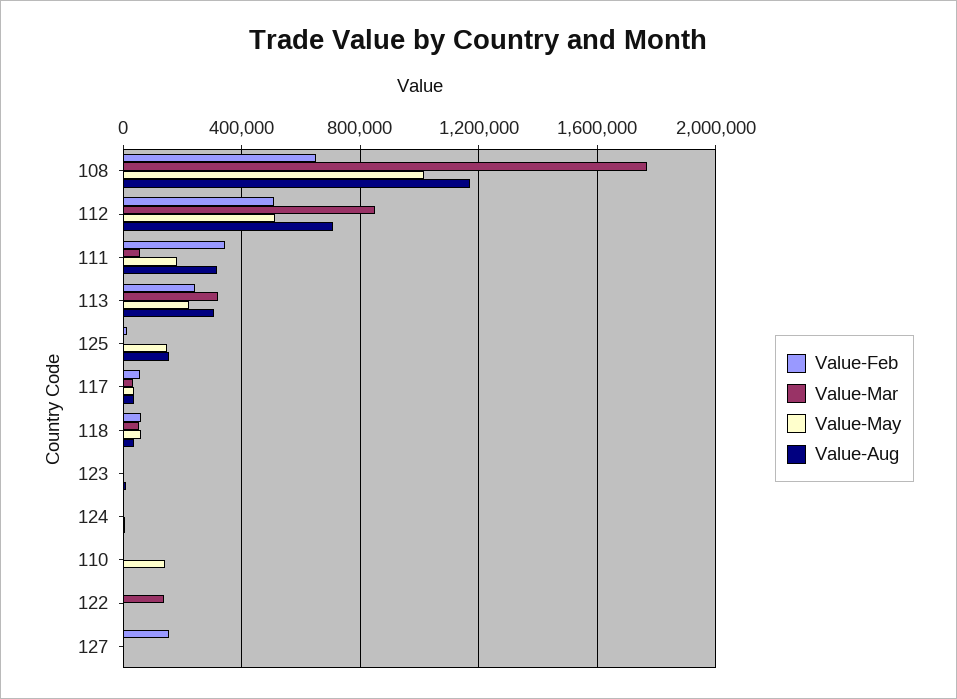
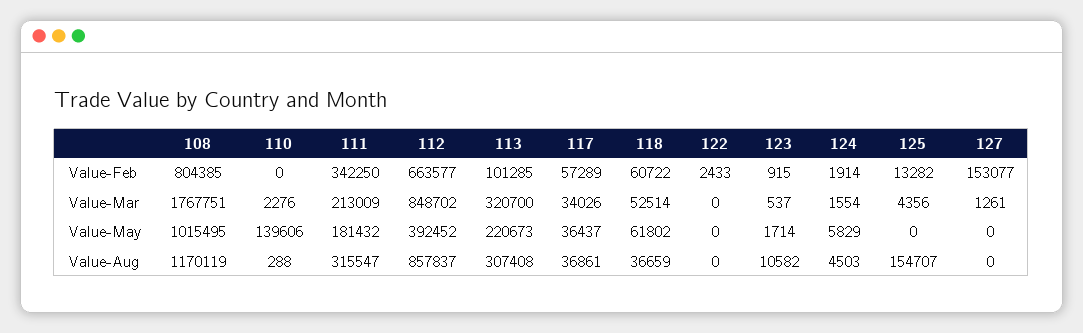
  {
    "Value-Feb": {
-     "108": 650000,
+     "108": 804385,
-     "112": 500000,
+     "112": 663577,
      "111": 342250,
-     "113": 250000,
+     "113": 101285,
      "125": 13282,
      "117": 57289,
      "118": 60722,
      "123": 915,
      "124": 1914,
      "110": 0,
      "122": 2433,
      "127": 153077
    },
    "Value-Mar": {
      "108": 1767751,
      "112": 848702,
-     "111": 50000,
+     "111": 213009,
      "113": 320700,
      "125": 4356,
      "117": 34026,
      "118": 52514,
      "123": 537,
      "124": 1554,
      "110": 2276,
-     "122": 150000,
+     "122": 0,
      "127": 1261
    },
    "Value-May": {
      "108": 1015495,
-     "112": 500000,
+     "112": 392452,
      "111": 181432,
      "113": 220673,
-     "125": 150000,
+     "125": 0,
      "117": 36437,
      "118": 61802,
      "123": 1714,
      "124": 5829,
      "110": 139606,
      "122": 0,
      "127": 0
    },
    "Value-Aug": {
      "108": 1170119,
-     "112": 700000,
+     "112": 857837,
      "111": 315547,
      "113": 307408,
      "125": 154707,
      "117": 36861,
      "118": 36659,
      "123": 10582,
      "124": 4503,
      "110": 288,
      "122": 0,
      "127": 0
    }
  }

